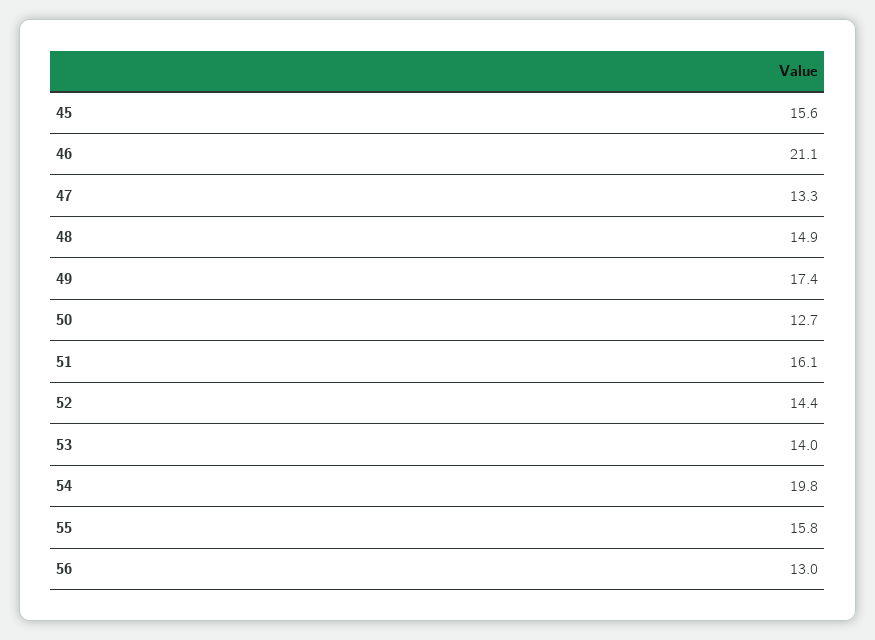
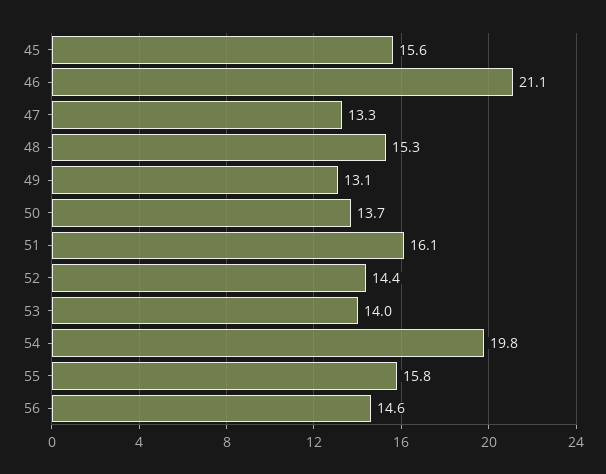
  {
    "45": 15.6,
    "46": 21.1,
    "47": 13.3,
-   "48": 14.9,
+   "48": 15.3,
-   "49": 17.4,
+   "49": 13.1,
-   "50": 12.7,
+   "50": 13.7,
    "51": 16.1,
    "52": 14.4,
    "53": 14,
    "54": 19.8,
    "55": 15.8,
-   "56": 13
+   "56": 14.6
  }

